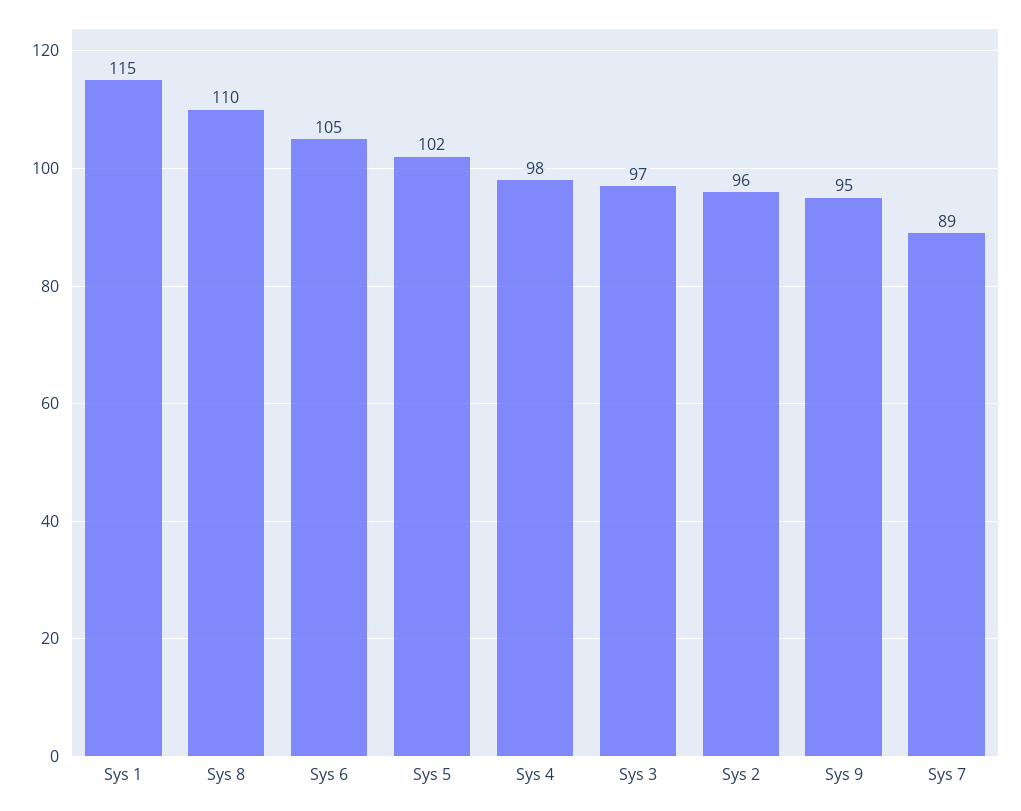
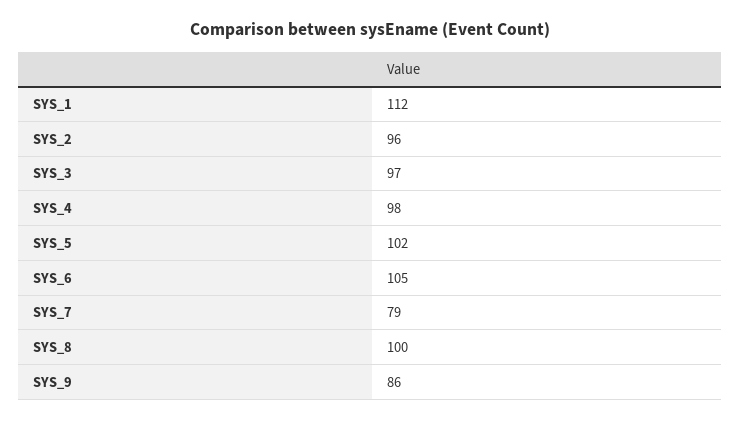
  {
-   "Sys 1": 115,
+   "Sys 1": 112,
-   "Sys 8": 110,
+   "Sys 8": 100,
    "Sys 6": 105,
    "Sys 5": 102,
    "Sys 4": 98,
    "Sys 3": 97,
    "Sys 2": 96,
-   "Sys 9": 95,
+   "Sys 9": 86,
-   "Sys 7": 89
+   "Sys 7": 79
  }

